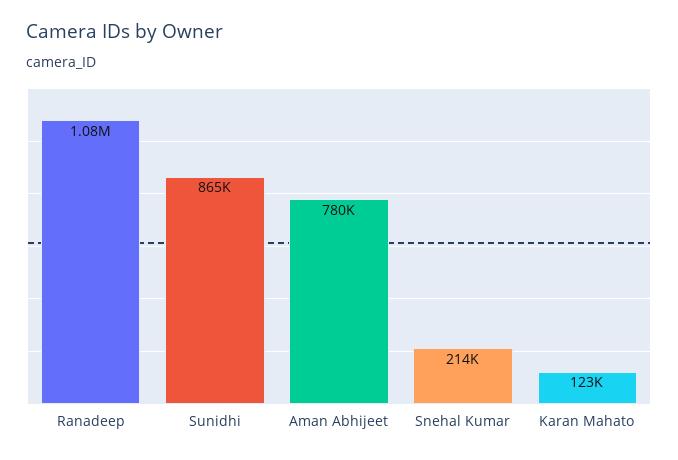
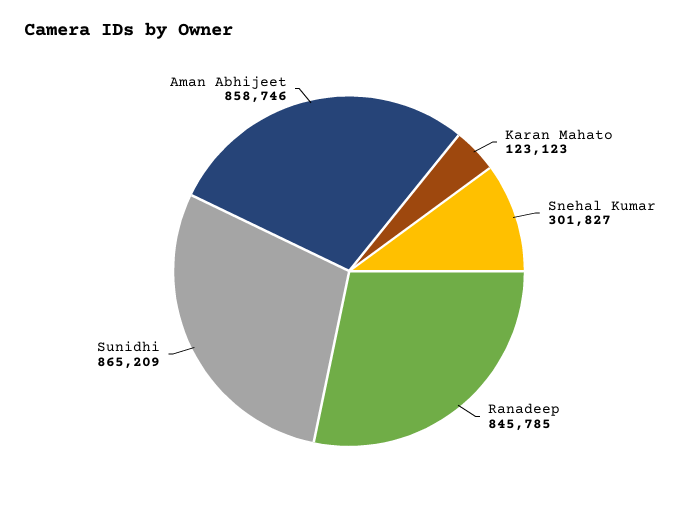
  {
-   "Ranadeep": 1080000,
+   "Ranadeep": 845785,
    "Sunidhi": 865209,
-   "Aman Abhijeet": 780000,
+   "Aman Abhijeet": 858746,
-   "Snehal Kumar": 214000,
+   "Snehal Kumar": 301827,
    "Karan Mahato": 123123
  }

